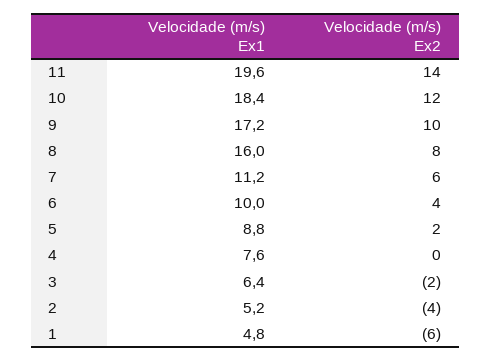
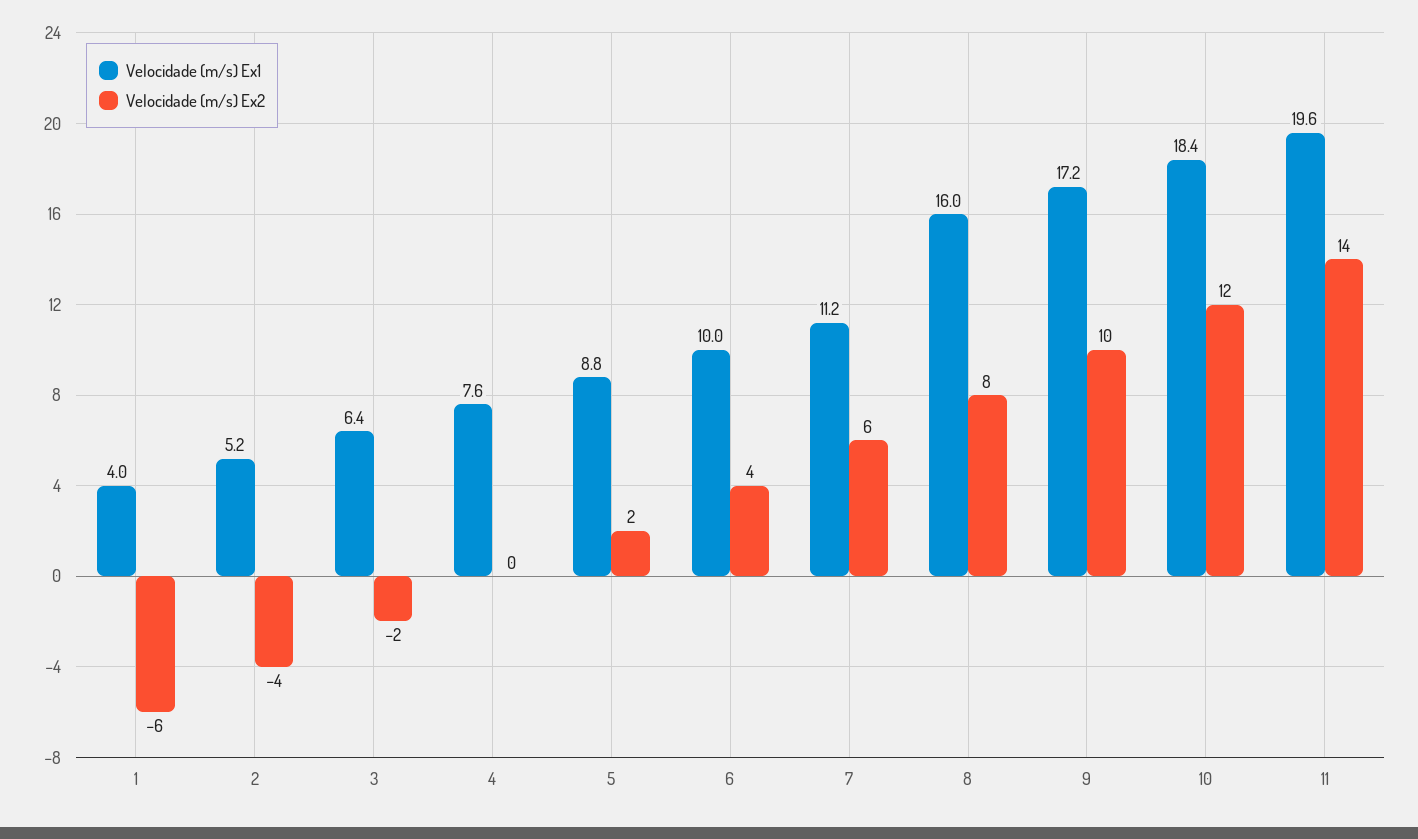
  {
    "Velocidade (m/s) Ex1": {
      "11": 19.6,
      "10": 18.4,
      "9": 17.2,
      "8": 16,
      "7": 11.2,
      "6": 10,
      "5": 8.8,
      "4": 7.6,
      "3": 6.4,
      "2": 5.2,
-     "1": 4.8
+     "1": 4
    },
    "Velocidade (m/s) Ex2": {
      "11": 14,
      "10": 12,
      "9": 10,
      "8": 8,
      "7": 6,
      "6": 4,
      "5": 2,
      "4": 0,
      "3": -2,
      "2": -4,
      "1": -6
    }
  }

